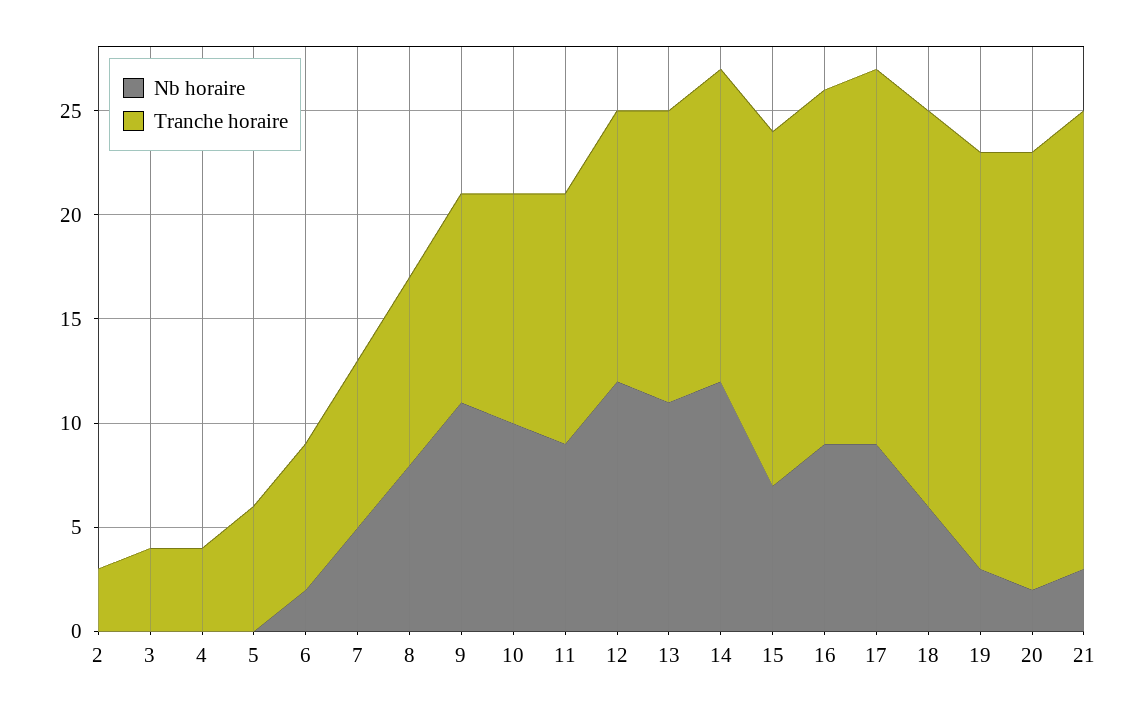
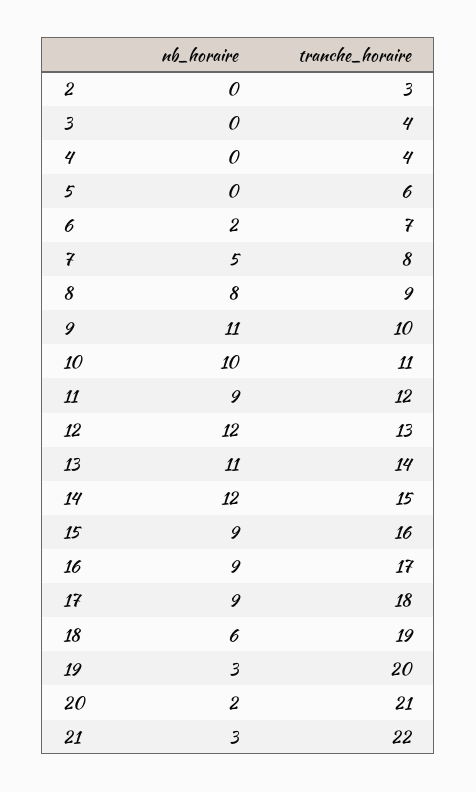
  {
    "Nb horaire": {
      "2": 0,
      "3": 0,
      "4": 0,
      "5": 0,
      "6": 2,
      "7": 5,
      "8": 8,
      "9": 11,
      "10": 10,
      "11": 9,
      "12": 12,
      "13": 11,
      "14": 12,
-     "15": 7,
+     "15": 9,
      "16": 9,
      "17": 9,
      "18": 6,
      "19": 3,
      "20": 2,
      "21": 3
    },
    "Tranche horaire": {
      "2": 3,
      "3": 4,
      "4": 4,
      "5": 6,
      "6": 7,
      "7": 8,
      "8": 9,
      "9": 10,
      "10": 11,
      "11": 12,
      "12": 13,
      "13": 14,
      "14": 15,
-     "15": 17,
+     "15": 16,
      "16": 17,
      "17": 18,
      "18": 19,
      "19": 20,
      "20": 21,
      "21": 22
    }
  }

